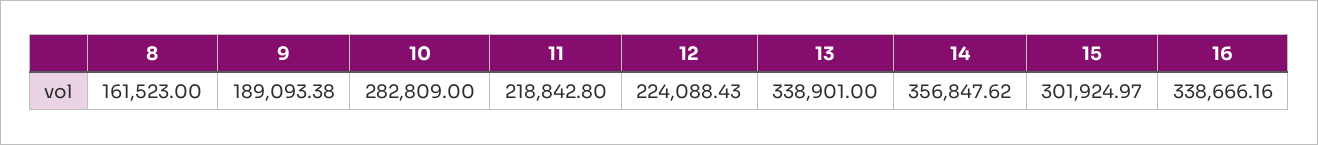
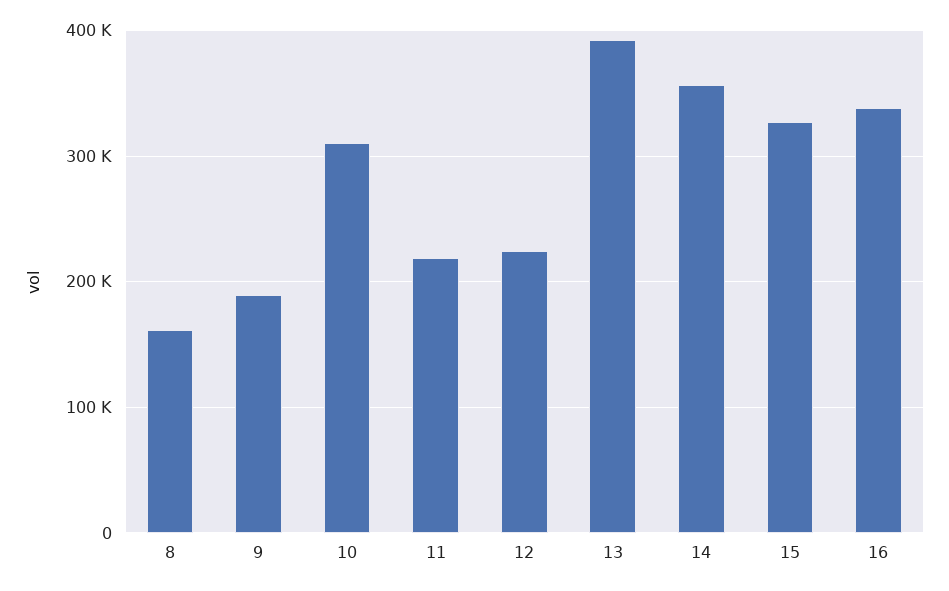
  {
    "8": 161523,
    "9": 189093.38,
-   "10": 282809,
+   "10": 310000,
    "11": 218842.8,
    "12": 224088.43,
-   "13": 338901,
+   "13": 390000,
    "14": 356847.62,
-   "15": 301924.97,
+   "15": 330000,
    "16": 338666.16
  }

